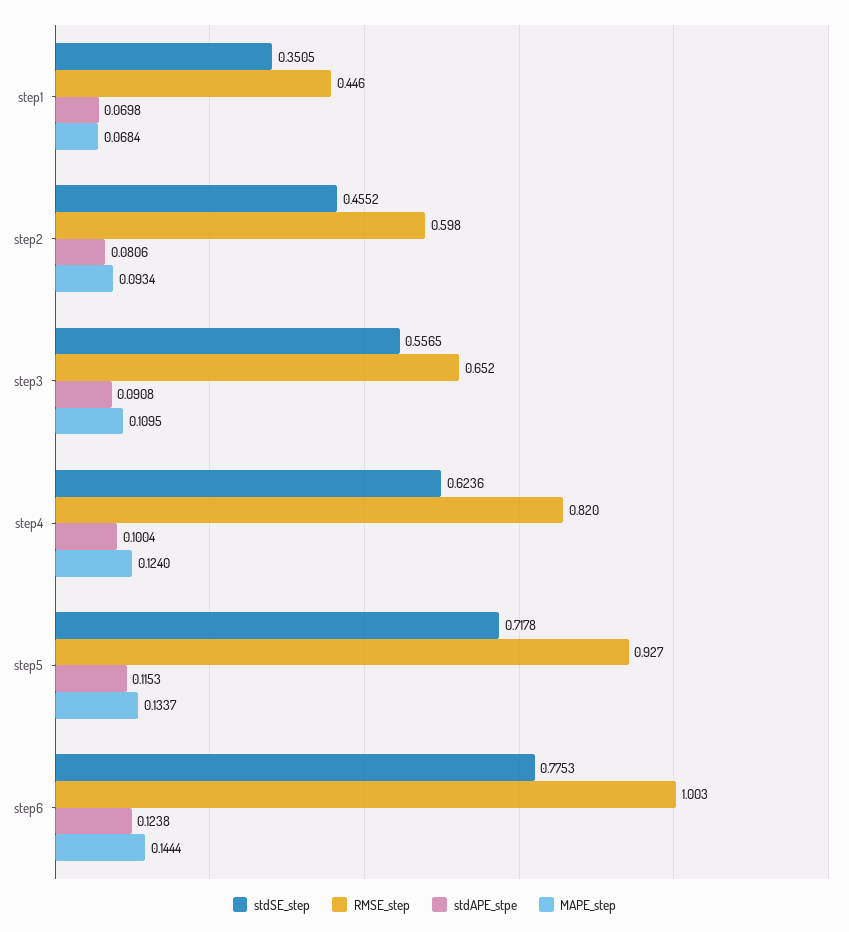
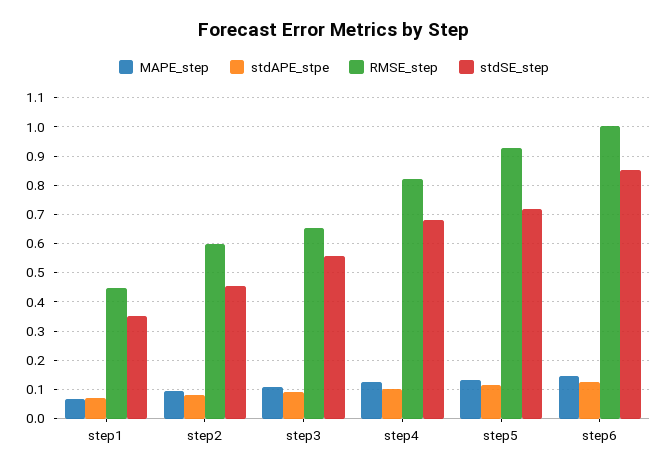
  {
    "stdSE_step": {
      "step1": 0.3505,
      "step2": 0.4552,
      "step3": 0.5565,
-     "step4": 0.6236,
+     "step4": 0.675,
      "step5": 0.7178,
-     "step6": 0.7753
+     "step6": 0.85
    },
    "RMSE_step": {
      "step1": 0.446,
      "step2": 0.598,
      "step3": 0.652,
      "step4": 0.82,
      "step5": 0.927,
      "step6": 1.003
    },
    "stdAPE_stpe": {
      "step1": 0.0698,
      "step2": 0.0806,
      "step3": 0.0908,
      "step4": 0.1004,
      "step5": 0.1153,
      "step6": 0.1238
    },
    "MAPE_step": {
      "step1": 0.0684,
      "step2": 0.0934,
      "step3": 0.1095,
      "step4": 0.124,
      "step5": 0.1337,
      "step6": 0.1444
    }
  }

